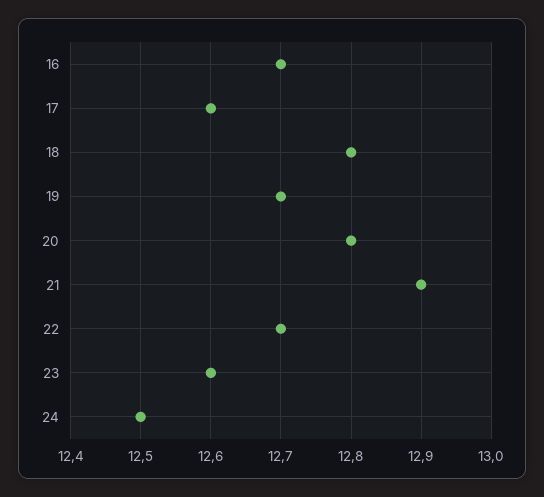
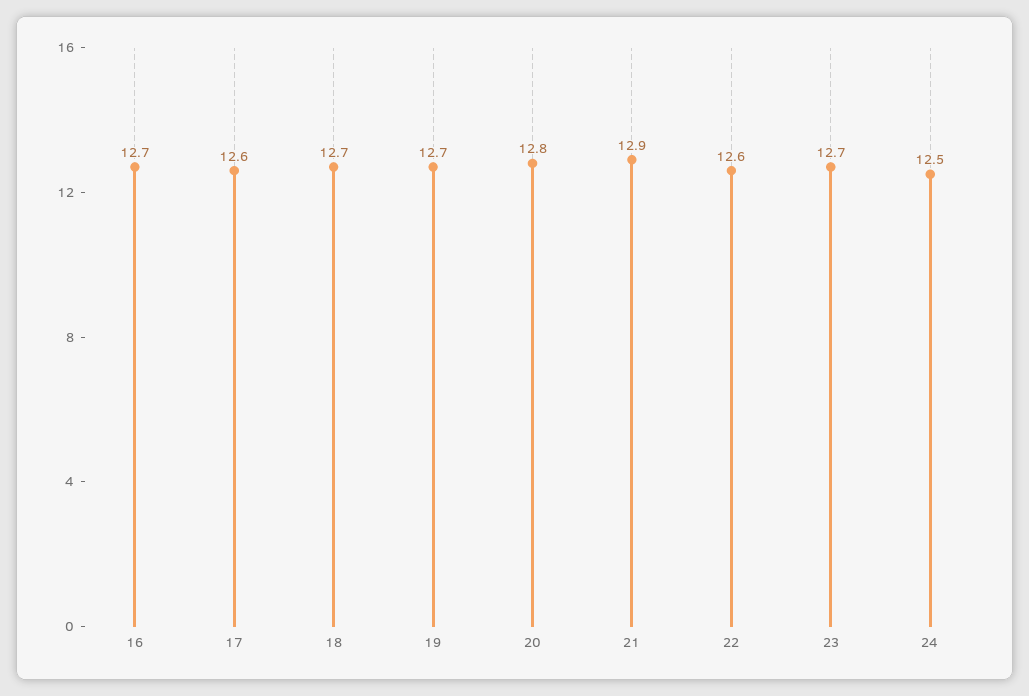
  {
    "16": 12.7,
    "17": 12.6,
-   "18": 12.8,
+   "18": 12.7,
    "19": 12.7,
    "20": 12.8,
    "21": 12.9,
-   "22": 12.7,
+   "22": 12.6,
-   "23": 12.6,
+   "23": 12.7,
    "24": 12.5
  }

